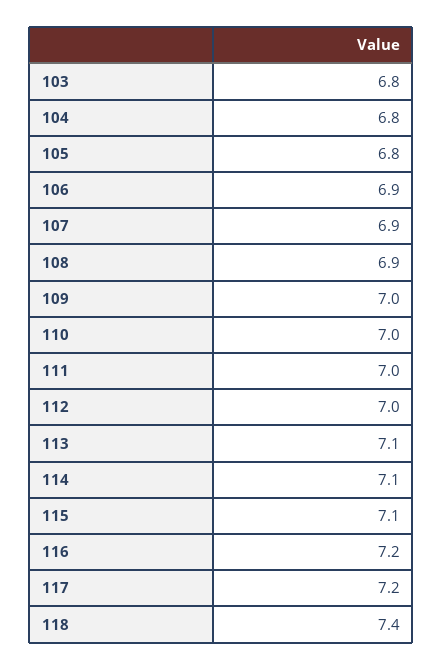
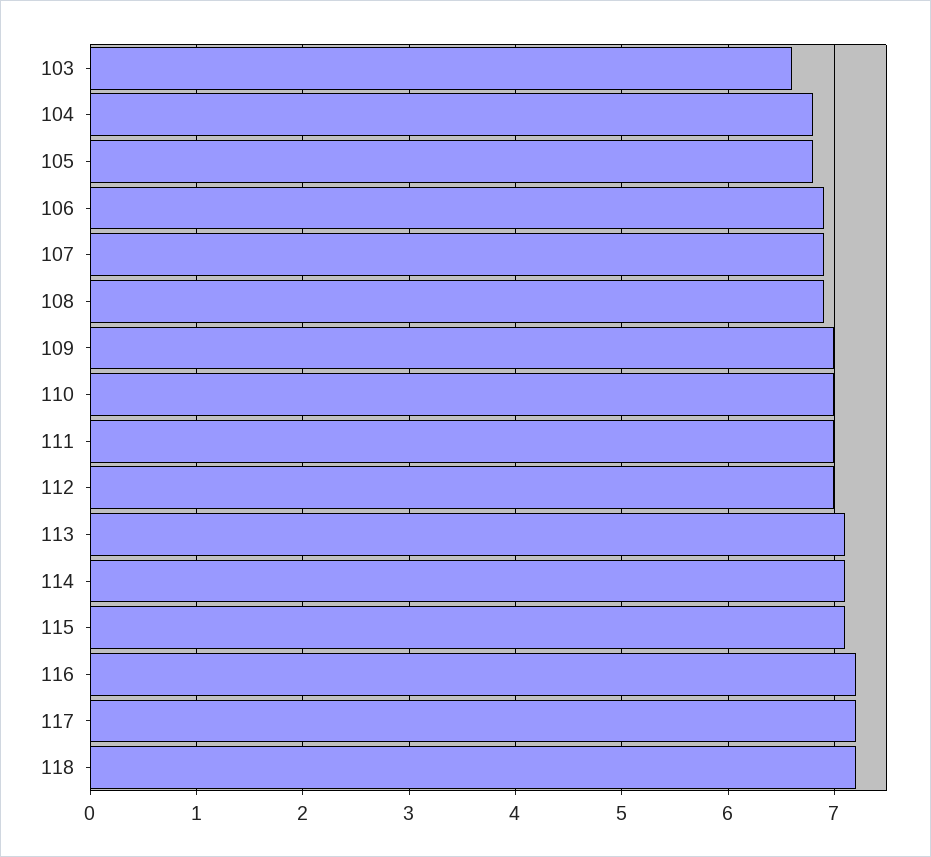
  {
-   "103": 6.8,
+   "103": 6.6,
    "104": 6.8,
    "105": 6.8,
    "106": 6.9,
    "107": 6.9,
    "108": 6.9,
    "109": 7,
    "110": 7,
    "111": 7,
    "112": 7,
    "113": 7.1,
    "114": 7.1,
    "115": 7.1,
    "116": 7.2,
    "117": 7.2,
-   "118": 7.4
+   "118": 7.2
  }

